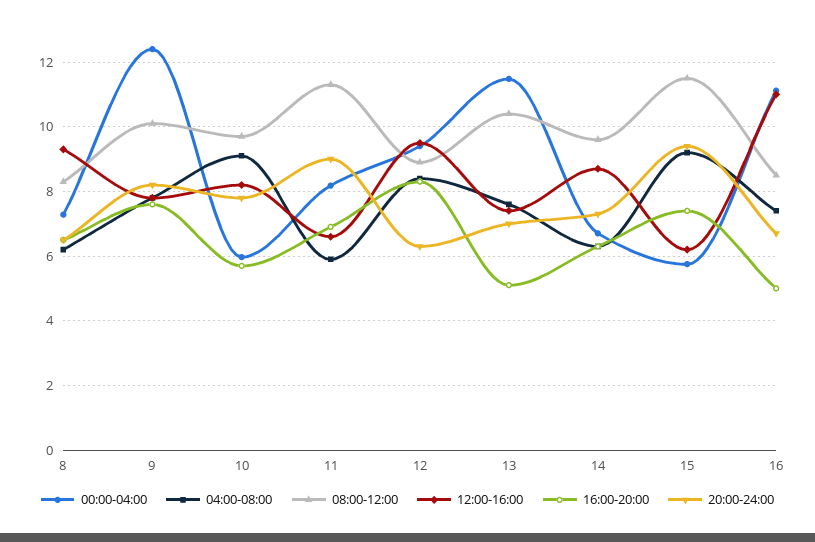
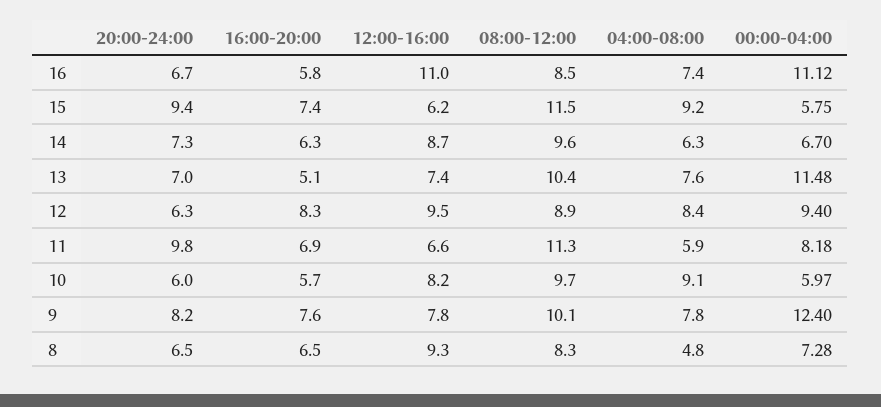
  {
    "00:00-04:00": {
      "8": 7.28,
      "9": 12.4,
      "10": 5.97,
      "11": 8.18,
      "12": 9.4,
      "13": 11.48,
      "14": 6.7,
      "15": 5.75,
      "16": 11.12
    },
    "04:00-08:00": {
-     "8": 6.2,
+     "8": 4.8,
      "9": 7.8,
      "10": 9.1,
      "11": 5.9,
      "12": 8.4,
      "13": 7.6,
      "14": 6.3,
      "15": 9.2,
      "16": 7.4
    },
    "08:00-12:00": {
      "8": 8.3,
      "9": 10.1,
      "10": 9.7,
      "11": 11.3,
      "12": 8.9,
      "13": 10.4,
      "14": 9.6,
      "15": 11.5,
      "16": 8.5
    },
    "12:00-16:00": {
      "8": 9.3,
      "9": 7.8,
      "10": 8.2,
      "11": 6.6,
      "12": 9.5,
      "13": 7.4,
      "14": 8.7,
      "15": 6.2,
      "16": 11
    },
    "16:00-20:00": {
      "8": 6.5,
      "9": 7.6,
      "10": 5.7,
      "11": 6.9,
      "12": 8.3,
      "13": 5.1,
      "14": 6.3,
      "15": 7.4,
-     "16": 5
+     "16": 5.8
    },
    "20:00-24:00": {
      "8": 6.5,
      "9": 8.2,
-     "10": 7.8,
+     "10": 6,
-     "11": 9,
+     "11": 9.8,
      "12": 6.3,
      "13": 7,
      "14": 7.3,
      "15": 9.4,
      "16": 6.7
    }
  }

